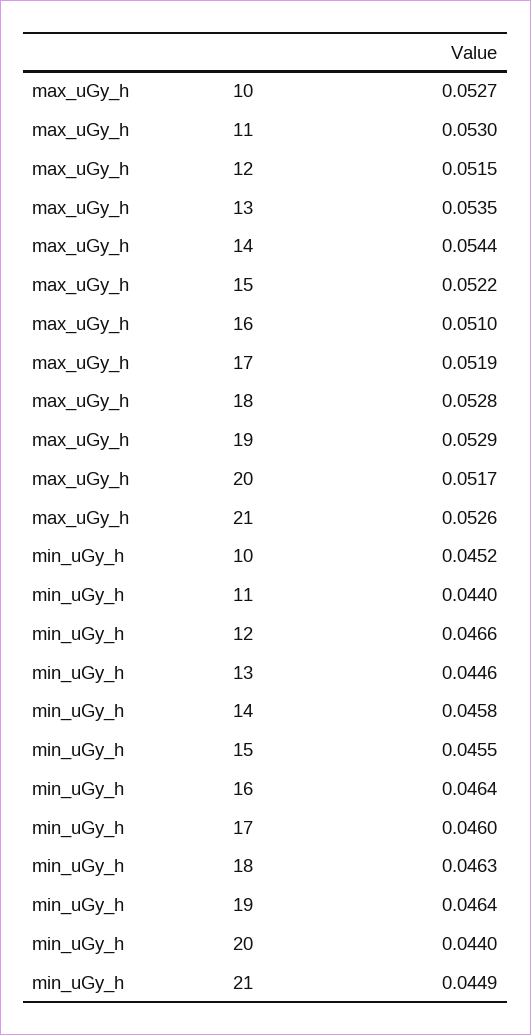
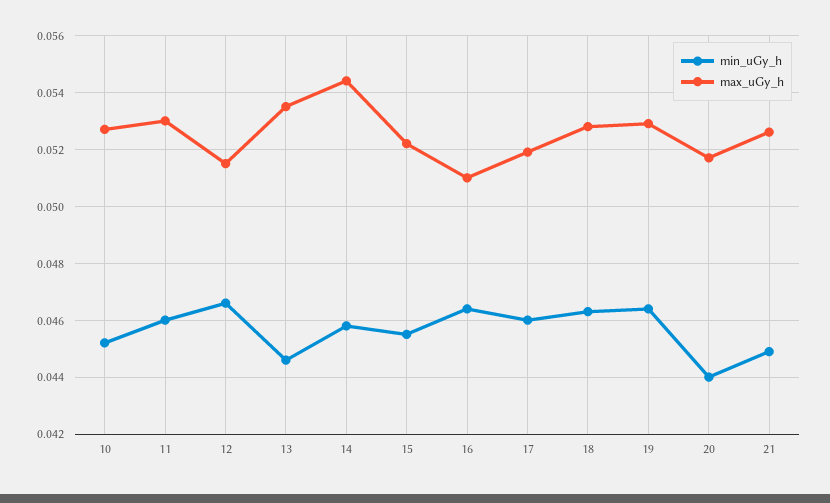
  {
    "max_uGy_h": {
      "10": 0.0527,
      "11": 0.053,
      "12": 0.0515,
      "13": 0.0535,
      "14": 0.0544,
      "15": 0.0522,
      "16": 0.051,
      "17": 0.0519,
      "18": 0.0528,
      "19": 0.0529,
      "20": 0.0517,
      "21": 0.0526
    },
    "min_uGy_h": {
      "10": 0.0452,
-     "11": 0.044,
+     "11": 0.046,
      "12": 0.0466,
      "13": 0.0446,
      "14": 0.0458,
      "15": 0.0455,
      "16": 0.0464,
      "17": 0.046,
      "18": 0.0463,
      "19": 0.0464,
      "20": 0.044,
      "21": 0.0449
    }
  }

